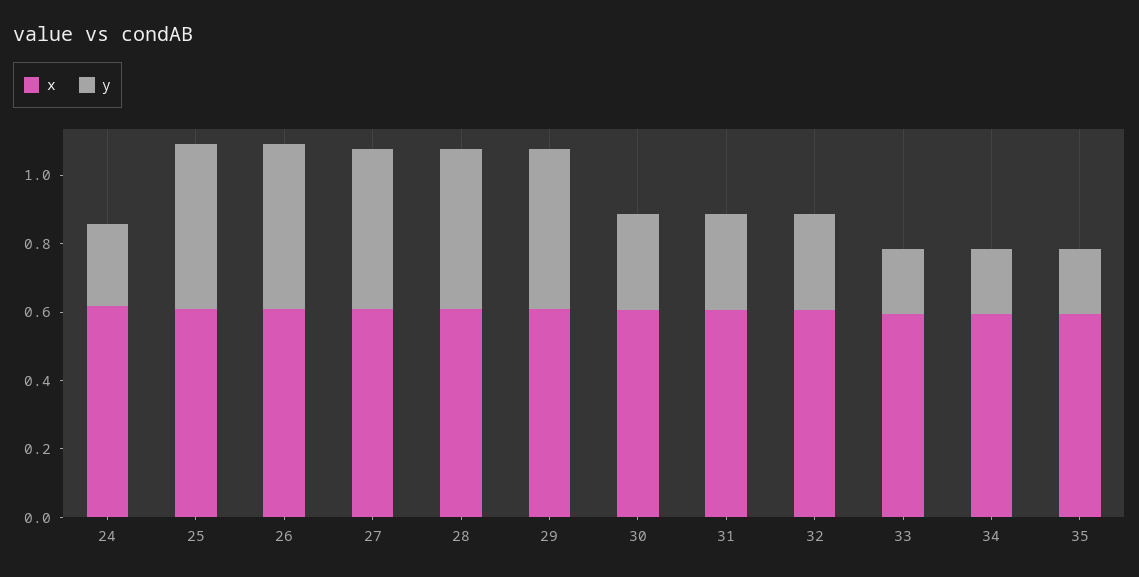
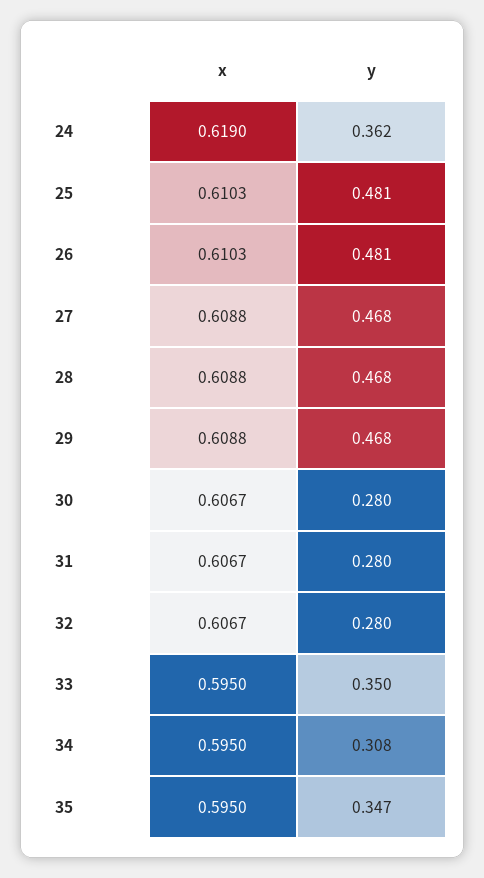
  {
    "x": {
      "24": 0.619,
      "25": 0.6103,
      "26": 0.6103,
      "27": 0.6088,
      "28": 0.6088,
      "29": 0.6088,
      "30": 0.6067,
      "31": 0.6067,
      "32": 0.6067,
      "33": 0.595,
      "34": 0.595,
      "35": 0.595
    },
    "y": {
-     "24": 0.25,
+     "24": 0.362,
      "25": 0.481,
      "26": 0.481,
      "27": 0.468,
      "28": 0.468,
      "29": 0.468,
      "30": 0.28,
      "31": 0.28,
      "32": 0.28,
-     "33": 0.2,
+     "33": 0.35,
-     "34": 0.2,
+     "34": 0.308,
-     "35": 0.2
+     "35": 0.347
    }
  }

